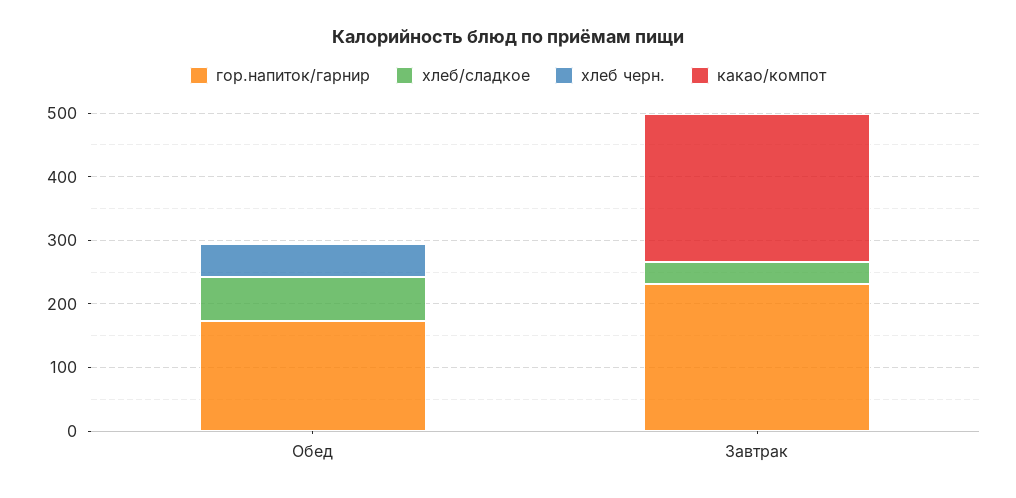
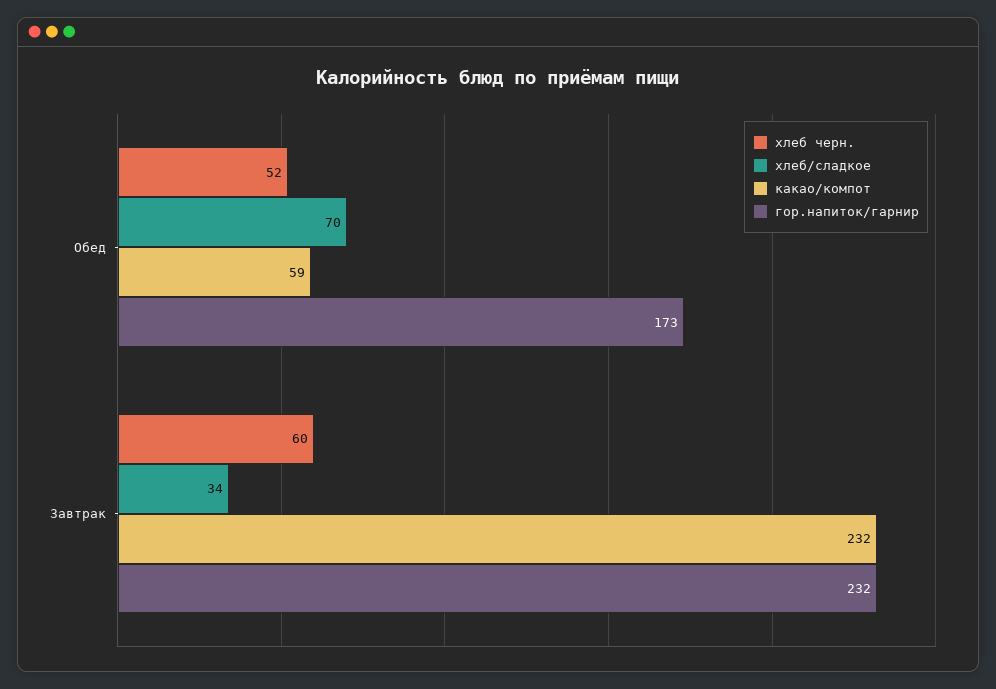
  {
    "гор.напиток/гарнир": {
      "Обед": 173,
      "Завтрак": 232
    },
    "хлеб/сладкое": {
      "Обед": 70,
      "Завтрак": 34
    },
    "хлеб черн.": {
      "Обед": 52,
-     "Завтрак": 0
+     "Завтрак": 60
    },
    "какао/компот": {
-     "Обед": 0,
+     "Обед": 59,
      "Завтрак": 232
    }
  }

